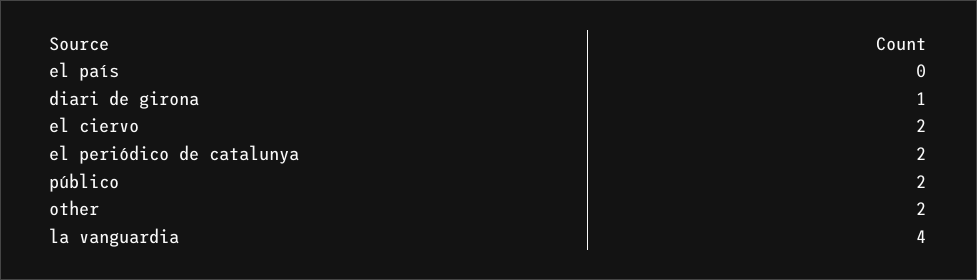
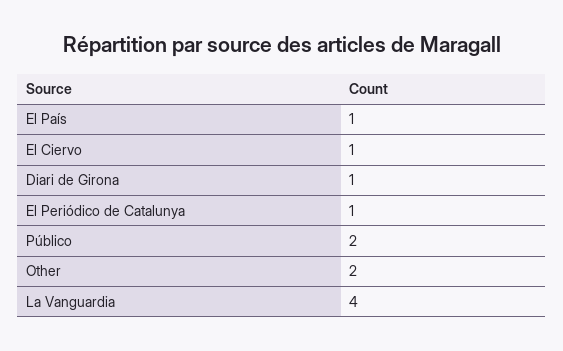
  {
-   "el país": 0,
+   "el país": 1,
    "diari de girona": 1,
-   "el ciervo": 2,
+   "el ciervo": 1,
-   "el periódico de catalunya": 2,
+   "el periódico de catalunya": 1,
    "público": 2,
    "other": 2,
    "la vanguardia": 4
  }

